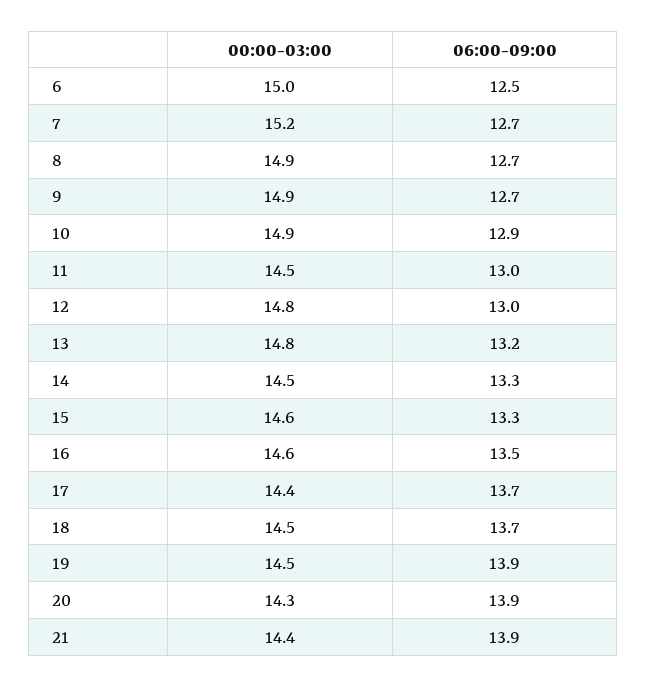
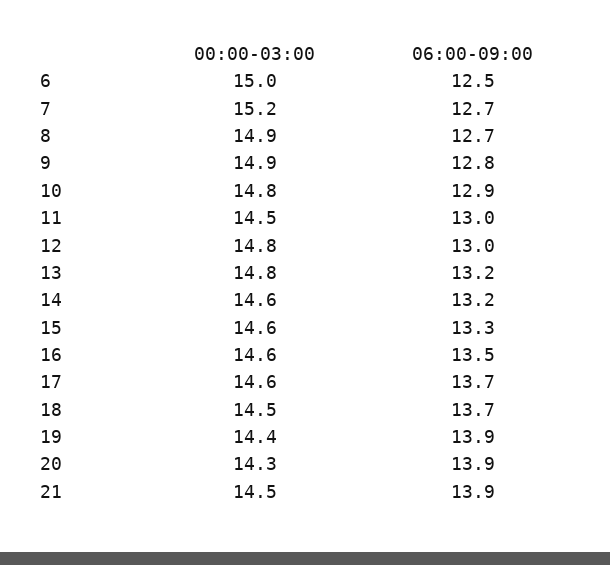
  {
    "00:00-03:00": {
      "6": 15,
      "7": 15.2,
      "8": 14.9,
      "9": 14.9,
-     "10": 14.9,
+     "10": 14.8,
      "11": 14.5,
      "12": 14.8,
      "13": 14.8,
-     "14": 14.5,
+     "14": 14.6,
      "15": 14.6,
      "16": 14.6,
-     "17": 14.4,
+     "17": 14.6,
      "18": 14.5,
-     "19": 14.5,
+     "19": 14.4,
      "20": 14.3,
-     "21": 14.4
+     "21": 14.5
    },
    "06:00-09:00": {
      "6": 12.5,
      "7": 12.7,
      "8": 12.7,
-     "9": 12.7,
+     "9": 12.8,
      "10": 12.9,
      "11": 13,
      "12": 13,
      "13": 13.2,
-     "14": 13.3,
+     "14": 13.2,
      "15": 13.3,
      "16": 13.5,
      "17": 13.7,
      "18": 13.7,
      "19": 13.9,
      "20": 13.9,
      "21": 13.9
    }
  }

